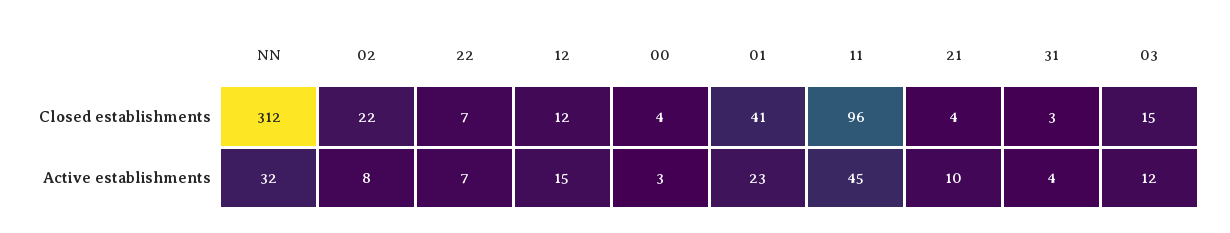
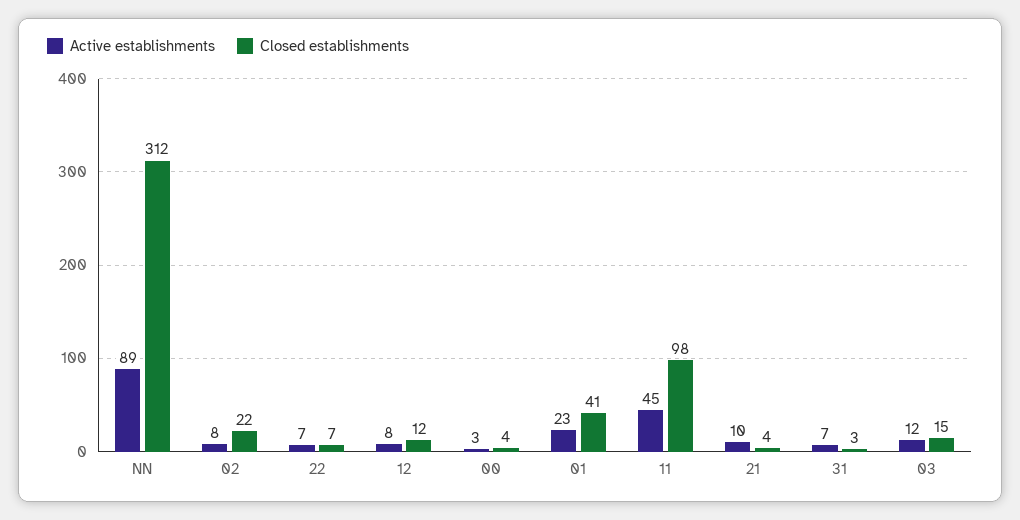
  {
    "Closed establishments": {
      "NN": 312,
      "02": 22,
      "22": 7,
      "12": 12,
      "00": 4,
      "01": 41,
-     "11": 96,
+     "11": 98,
      "21": 4,
      "31": 3,
      "03": 15
    },
    "Active establishments": {
-     "NN": 32,
+     "NN": 89,
      "02": 8,
      "22": 7,
-     "12": 15,
+     "12": 8,
      "00": 3,
      "01": 23,
      "11": 45,
      "21": 10,
-     "31": 4,
+     "31": 7,
      "03": 12
    }
  }

